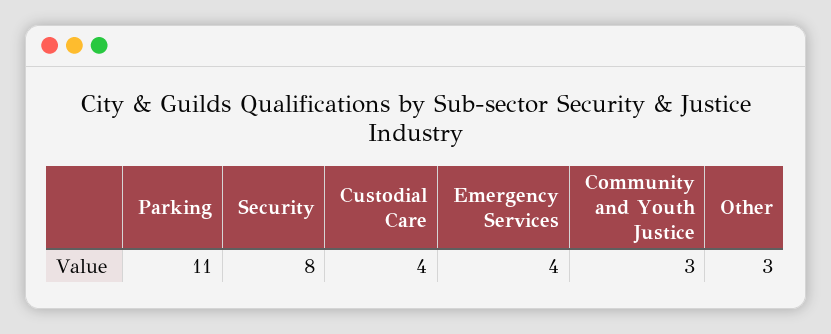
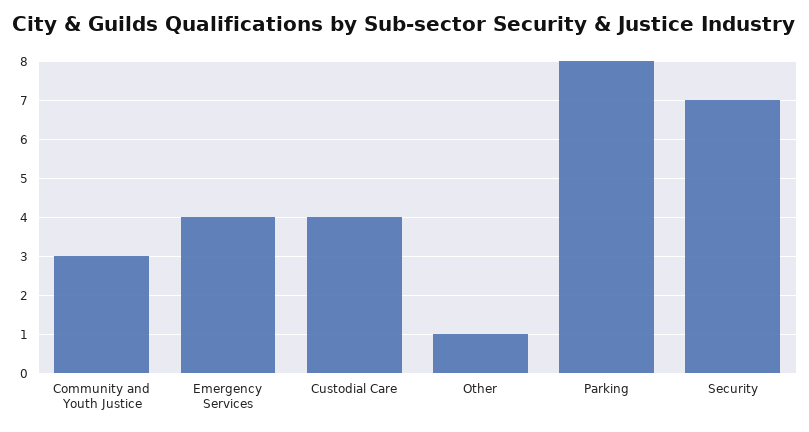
  {
-   "Parking": 11,
+   "Parking": 8,
-   "Security": 8,
+   "Security": 7,
    "Custodial Care": 4,
    "Emergency Services": 4,
    "Community and Youth Justice": 3,
-   "Other": 3
+   "Other": 1
  }

